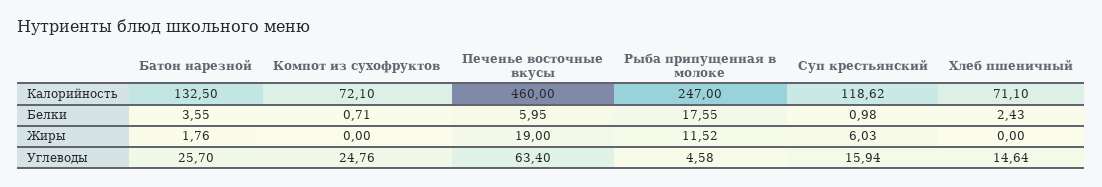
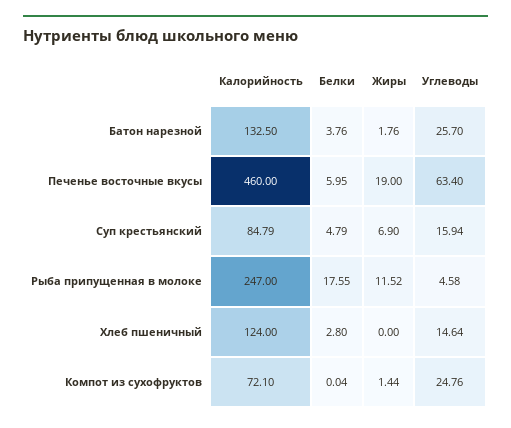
  {
    "Батон нарезной": {
      "Калорийность": 132.5,
-     "Белки": 3.55,
+     "Белки": 3.76,
      "Жиры": 1.76,
      "Углеводы": 25.7
    },
    "Компот из сухофруктов": {
      "Калорийность": 72.1,
-     "Белки": 0.71,
+     "Белки": 0.04,
-     "Жиры": 0,
+     "Жиры": 1.44,
      "Углеводы": 24.76
    },
    "Печенье восточные вкусы": {
      "Калорийность": 460,
      "Белки": 5.95,
      "Жиры": 19,
      "Углеводы": 63.4
    },
    "Рыба припущенная в молоке": {
      "Калорийность": 247,
      "Белки": 17.55,
      "Жиры": 11.52,
      "Углеводы": 4.58
    },
    "Суп крестьянский": {
-     "Калорийность": 118.62,
+     "Калорийность": 84.79,
-     "Белки": 0.98,
+     "Белки": 4.79,
-     "Жиры": 6.03,
+     "Жиры": 6.9,
      "Углеводы": 15.94
    },
    "Хлеб пшеничный": {
-     "Калорийность": 71.1,
+     "Калорийность": 124,
-     "Белки": 2.43,
+     "Белки": 2.8,
      "Жиры": 0,
      "Углеводы": 14.64
    }
  }

